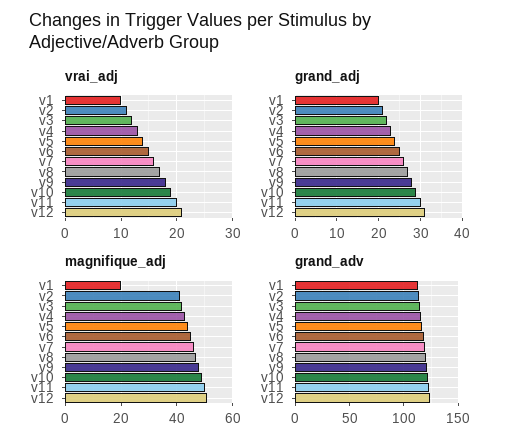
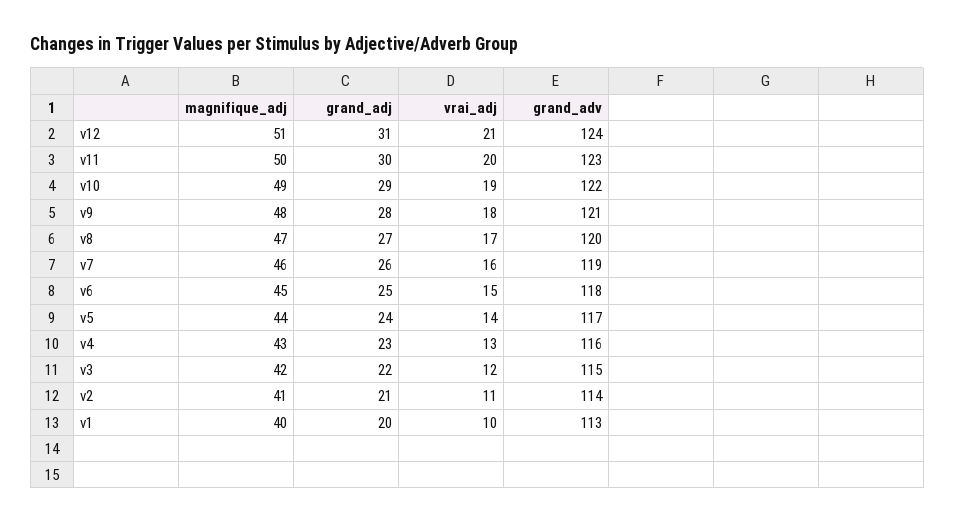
  {
    "vrai_adj": {
      "v1": 10,
      "v2": 11,
      "v3": 12,
      "v4": 13,
      "v5": 14,
      "v6": 15,
      "v7": 16,
      "v8": 17,
      "v9": 18,
      "v10": 19,
      "v11": 20,
      "v12": 21
    },
    "grand_adj": {
      "v1": 20,
      "v2": 21,
      "v3": 22,
      "v4": 23,
      "v5": 24,
      "v6": 25,
      "v7": 26,
      "v8": 27,
      "v9": 28,
      "v10": 29,
      "v11": 30,
      "v12": 31
    },
    "magnifique_adj": {
-     "v1": 20,
+     "v1": 40,
      "v2": 41,
      "v3": 42,
      "v4": 43,
      "v5": 44,
      "v6": 45,
      "v7": 46,
      "v8": 47,
      "v9": 48,
      "v10": 49,
      "v11": 50,
      "v12": 51
    },
    "grand_adv": {
      "v1": 113,
      "v2": 114,
      "v3": 115,
      "v4": 116,
      "v5": 117,
      "v6": 118,
      "v7": 119,
      "v8": 120,
      "v9": 121,
      "v10": 122,
      "v11": 123,
      "v12": 124
    }
  }

